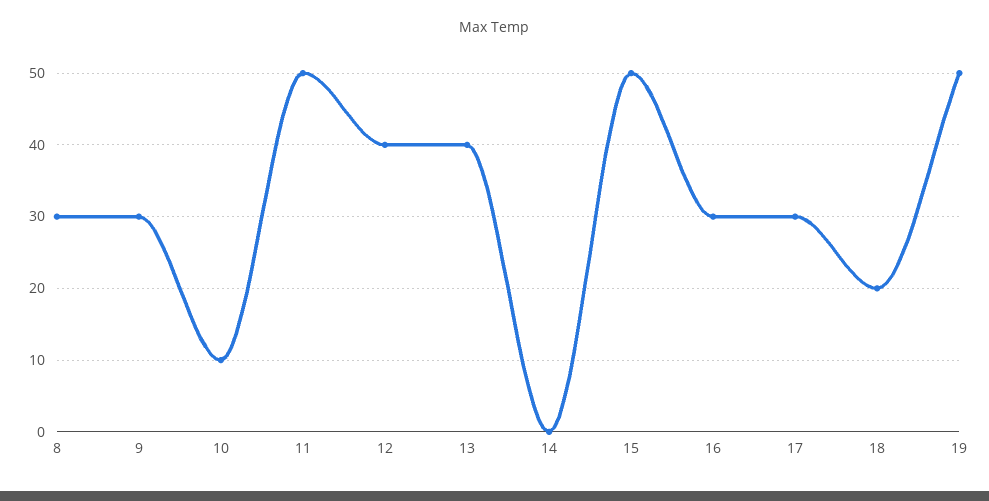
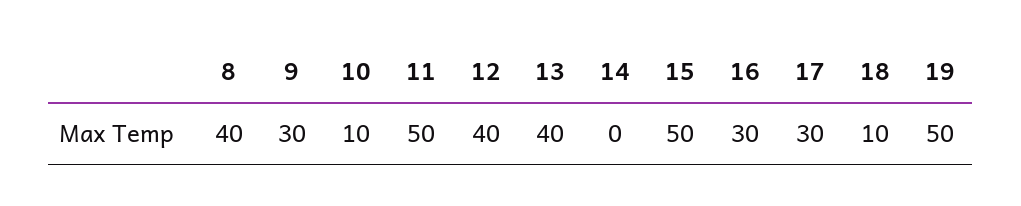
  {
-   "8": 30,
+   "8": 40,
    "9": 30,
    "10": 10,
    "11": 50,
    "12": 40,
    "13": 40,
    "14": 0,
    "15": 50,
    "16": 30,
    "17": 30,
-   "18": 20,
+   "18": 10,
    "19": 50
  }

